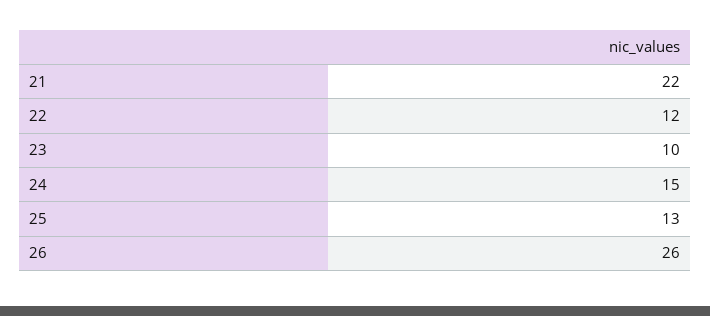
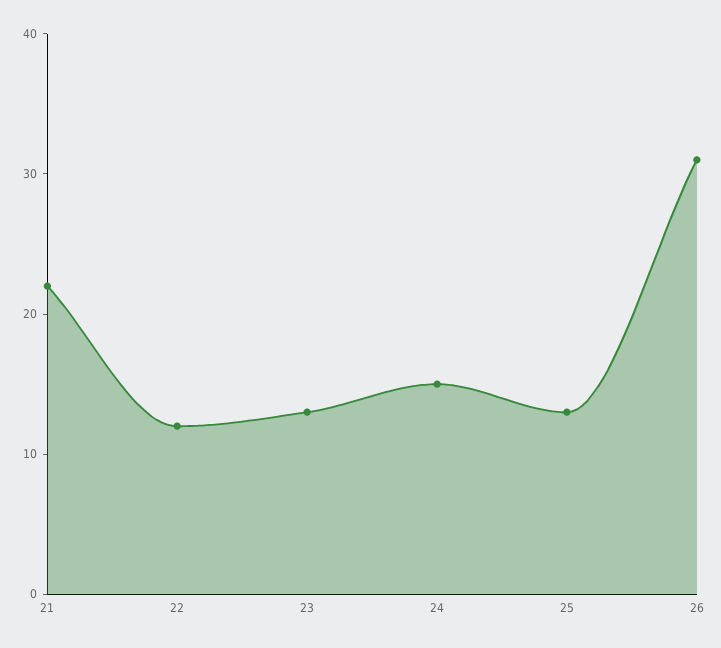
  {
    "21": 22,
    "22": 12,
-   "23": 10,
+   "23": 13,
    "24": 15,
    "25": 13,
-   "26": 26
+   "26": 31
  }

